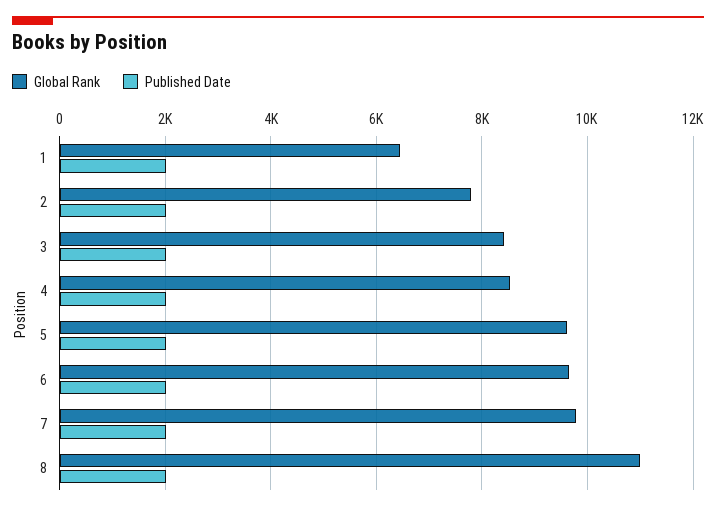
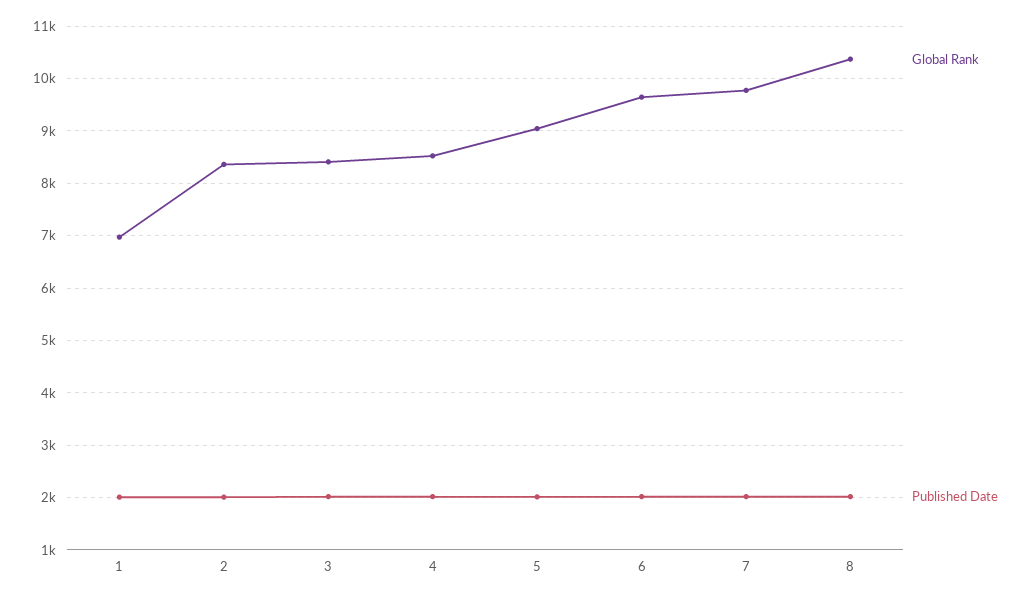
  {
    "Global Rank": {
-     "1": 6400,
+     "1": 7000,
-     "2": 7800,
+     "2": 8400,
      "3": 8400,
      "4": 8600,
-     "5": 9600,
+     "5": 9000,
      "6": 9600,
      "7": 9800,
-     "8": 11000
+     "8": 10400
    },
    "Published Date": {
      "1": 2000,
      "2": 2000,
      "3": 2000,
      "4": 2000,
      "5": 2000,
      "6": 2000,
      "7": 2000,
      "8": 2000
    }
  }

